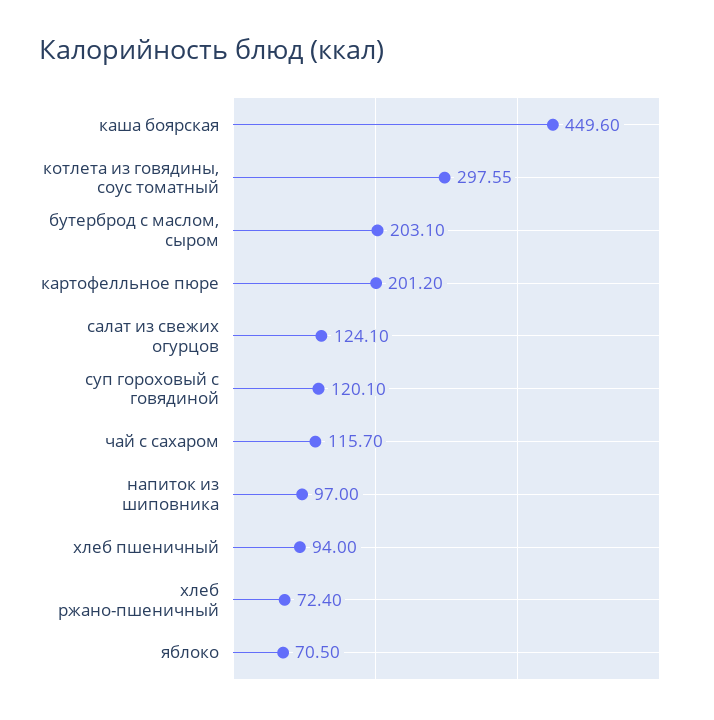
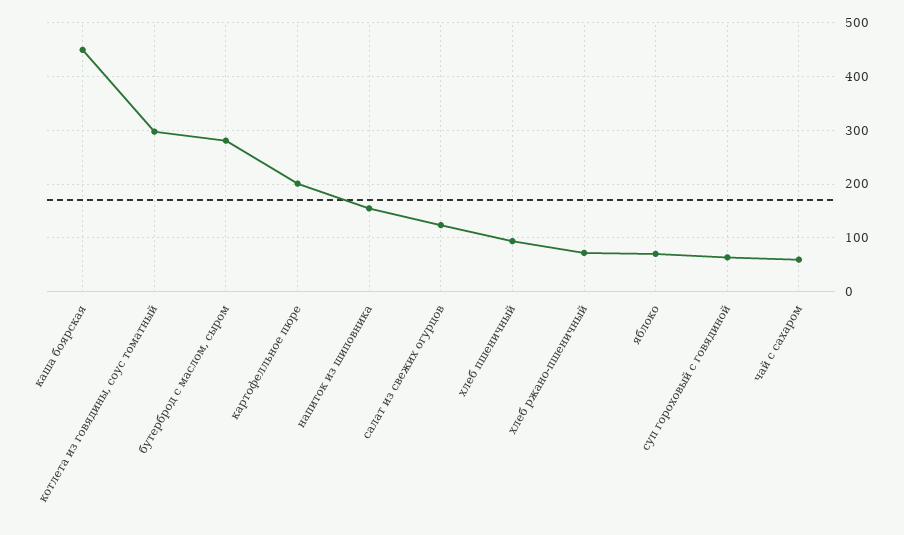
  {
    "каша боярская": 449.6,
    "котлета из говядины, соус томатный": 297.55,
-   "бутерброд с маслом, сыром": 203.1,
+   "бутерброд с маслом, сыром": 280,
    "картофелльное пюре": 201.2,
    "салат из свежих огурцов": 124.1,
-   "суп гороховый с говядиной": 120.1,
+   "суп гороховый с говядиной": 60,
-   "чай с сахаром": 115.7,
+   "чай с сахаром": 60,
-   "напиток из шиповника": 97,
+   "напиток из шиповника": 160,
    "хлеб пшеничный": 94,
    "хлеб ржано-пшеничный": 72.4,
    "яблоко": 70.5
  }

